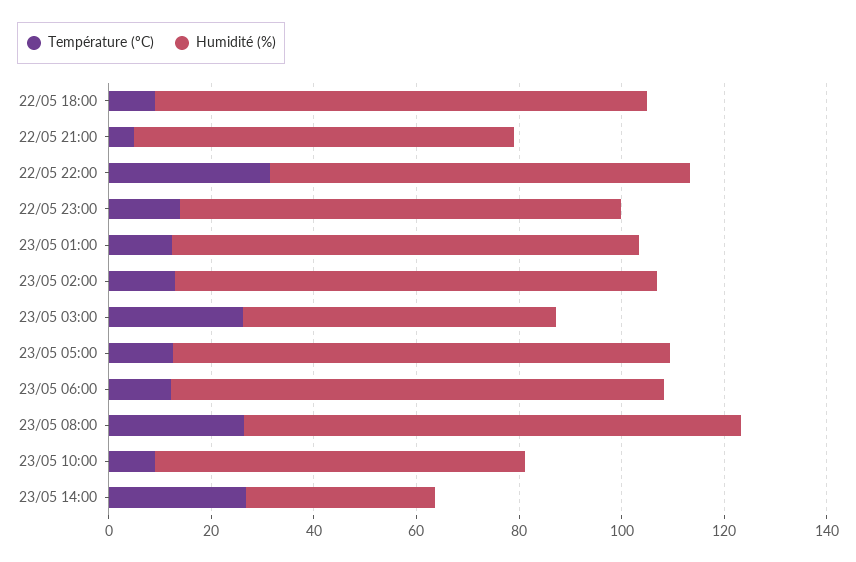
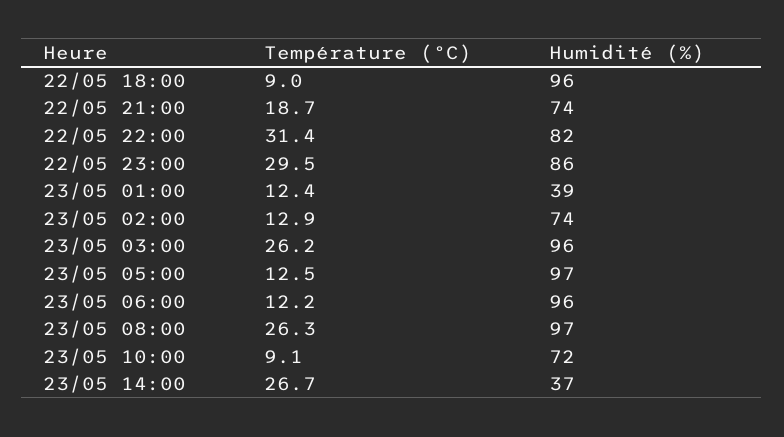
  {
    "Température (ºC)": {
      "22/05 18:00": 9,
-     "22/05 21:00": 5,
+     "22/05 21:00": 18.7,
      "22/05 22:00": 31.4,
-     "22/05 23:00": 15,
+     "22/05 23:00": 29.5,
      "23/05 01:00": 12.4,
      "23/05 02:00": 12.9,
      "23/05 03:00": 26.2,
      "23/05 05:00": 12.5,
      "23/05 06:00": 12.2,
      "23/05 08:00": 26.3,
      "23/05 10:00": 9.1,
      "23/05 14:00": 26.7
    },
    "Humidité (%)": {
      "22/05 18:00": 96,
      "22/05 21:00": 74,
      "22/05 22:00": 82,
      "22/05 23:00": 86,
-     "23/05 01:00": 90,
+     "23/05 01:00": 39,
-     "23/05 02:00": 95,
+     "23/05 02:00": 74,
-     "23/05 03:00": 60,
+     "23/05 03:00": 96,
      "23/05 05:00": 97,
      "23/05 06:00": 96,
      "23/05 08:00": 97,
      "23/05 10:00": 72,
      "23/05 14:00": 37
    }
  }

